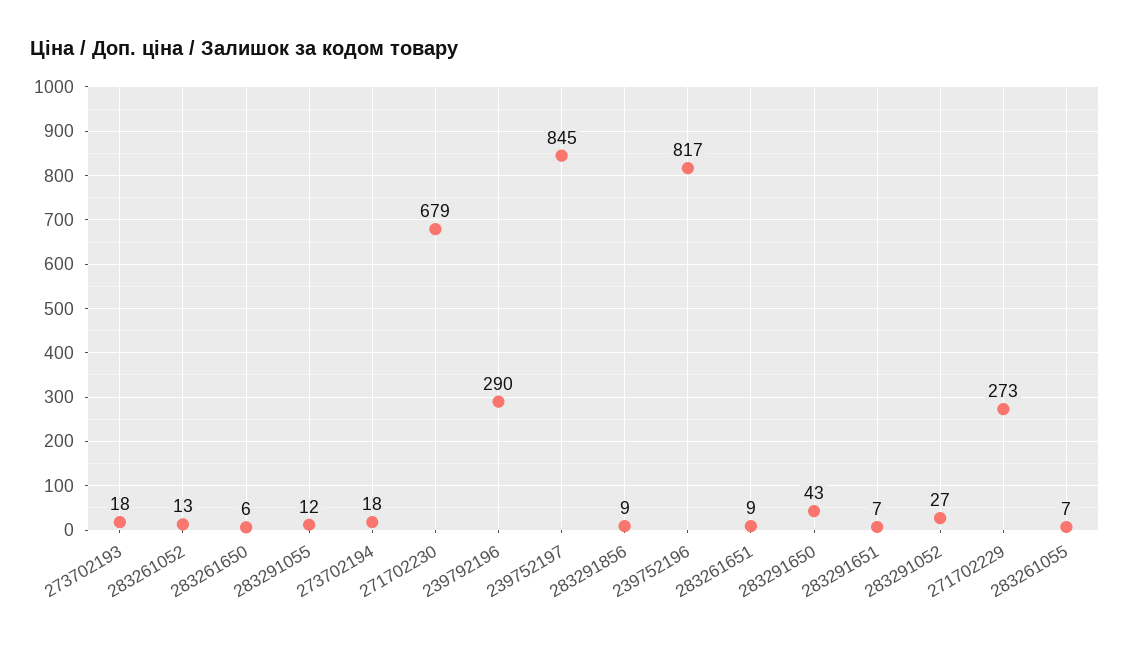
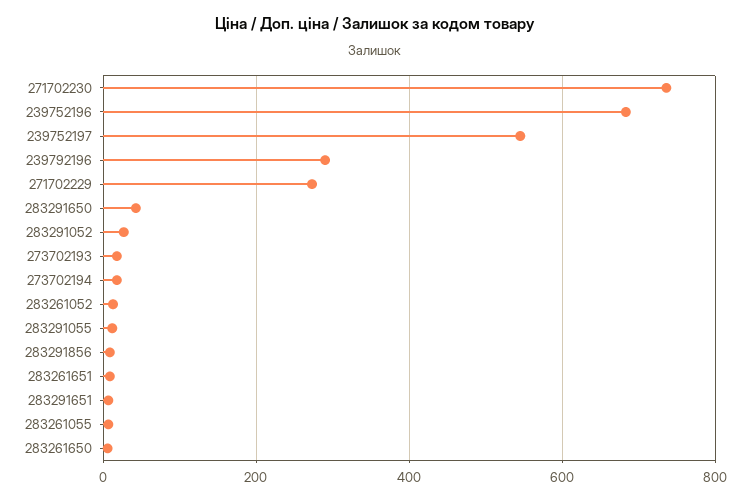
  {
    "273702193": 18,
    "283261052": 13,
    "283261650": 6,
    "283291055": 12,
    "273702194": 18,
-   "271702230": 679,
+   "271702230": 740,
    "239792196": 290,
-   "239752197": 845,
+   "239752197": 540,
    "283291856": 9,
-   "239752196": 817,
+   "239752196": 680,
    "283261651": 9,
    "283291650": 43,
    "283291651": 7,
    "283291052": 27,
    "271702229": 273,
    "283261055": 7
  }

